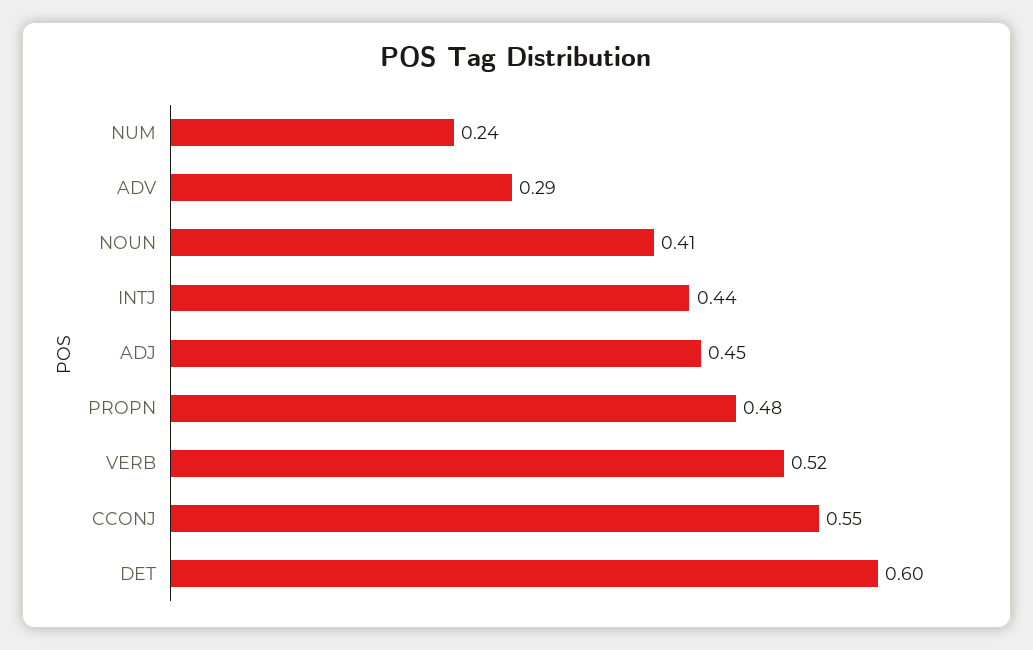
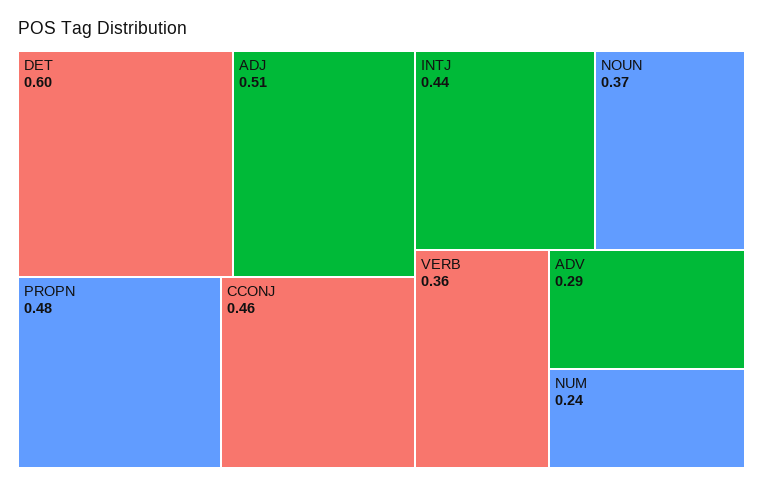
  {
    "NUM": 0.24,
    "ADV": 0.29,
-   "NOUN": 0.41,
+   "NOUN": 0.37,
    "INTJ": 0.44,
-   "ADJ": 0.45,
+   "ADJ": 0.51,
    "PROPN": 0.48,
-   "VERB": 0.52,
+   "VERB": 0.36,
-   "CCONJ": 0.55,
+   "CCONJ": 0.46,
    "DET": 0.6
  }

